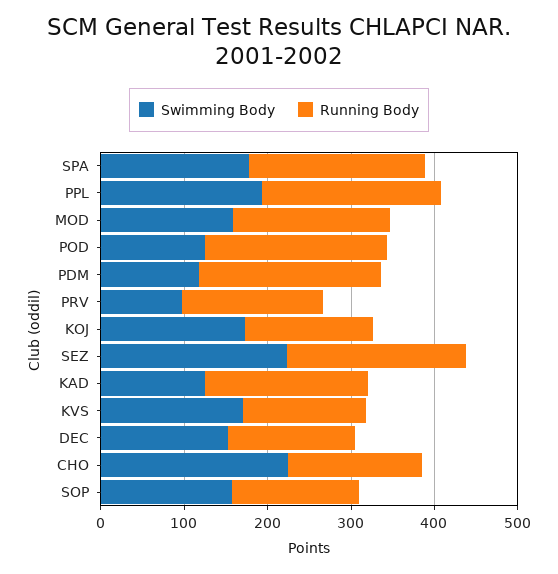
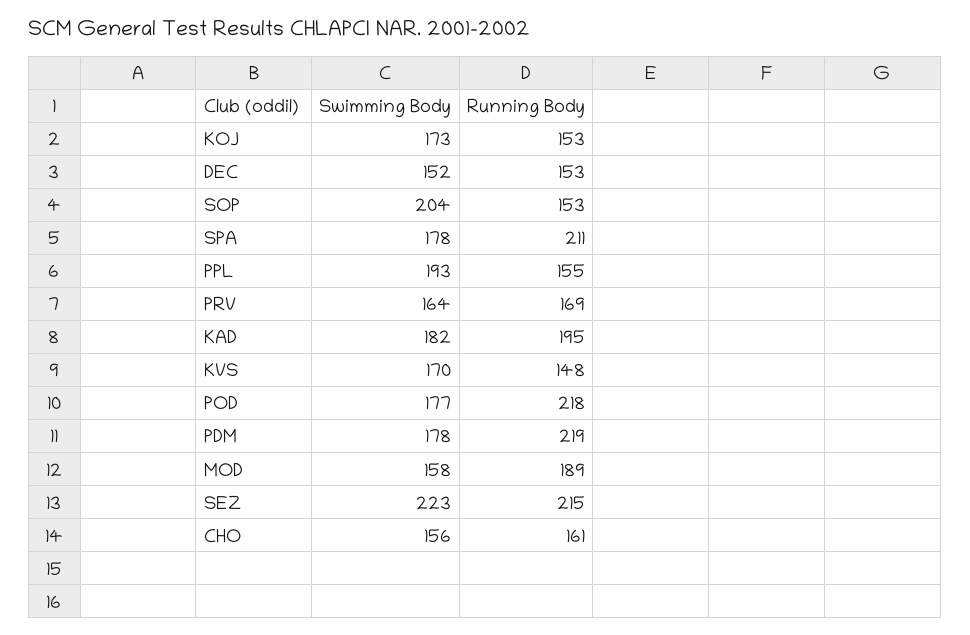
  {
    "Swimming Body": {
      "SPA": 178,
      "PPL": 193,
      "MOD": 158,
-     "POD": 120,
+     "POD": 177,
-     "PDM": 120,
+     "PDM": 178,
-     "PRV": 100,
+     "PRV": 164,
      "KOJ": 173,
      "SEZ": 223,
-     "KAD": 120,
+     "KAD": 182,
      "KVS": 170,
      "DEC": 152,
-     "CHO": 220,
+     "CHO": 156,
-     "SOP": 160
+     "SOP": 204
    },
    "Running Body": {
      "SPA": 211,
-     "PPL": 220,
+     "PPL": 155,
      "MOD": 189,
      "POD": 218,
      "PDM": 219,
      "PRV": 169,
      "KOJ": 153,
      "SEZ": 215,
      "KAD": 195,
      "KVS": 148,
      "DEC": 153,
      "CHO": 161,
      "SOP": 153
    }
  }

